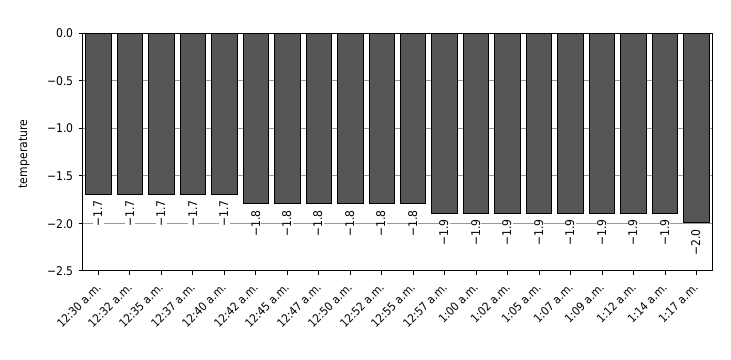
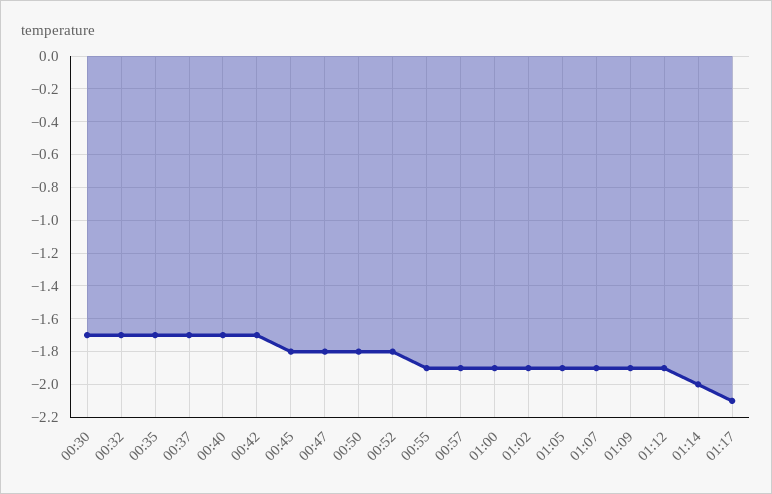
  {
    "12:30 a.m.": -1.7,
    "12:32 a.m.": -1.7,
    "12:35 a.m.": -1.7,
    "12:37 a.m.": -1.7,
    "12:40 a.m.": -1.7,
-   "12:42 a.m.": -1.8,
+   "12:42 a.m.": -1.7,
    "12:45 a.m.": -1.8,
    "12:47 a.m.": -1.8,
    "12:50 a.m.": -1.8,
    "12:52 a.m.": -1.8,
-   "12:55 a.m.": -1.8,
+   "12:55 a.m.": -1.9,
    "12:57 a.m.": -1.9,
    "1:00 a.m.": -1.9,
    "1:02 a.m.": -1.9,
    "1:05 a.m.": -1.9,
    "1:07 a.m.": -1.9,
    "1:09 a.m.": -1.9,
    "1:12 a.m.": -1.9,
-   "1:14 a.m.": -1.9,
+   "1:14 a.m.": -2,
-   "1:17 a.m.": -2
+   "1:17 a.m.": -2.1
  }

